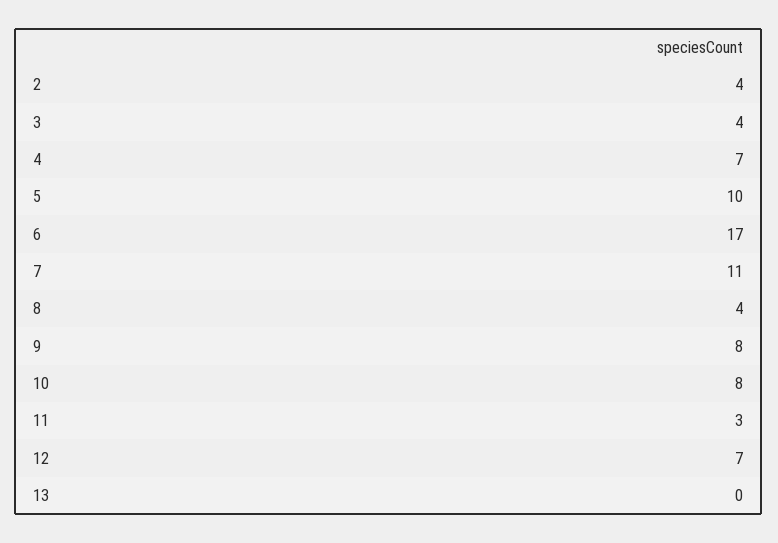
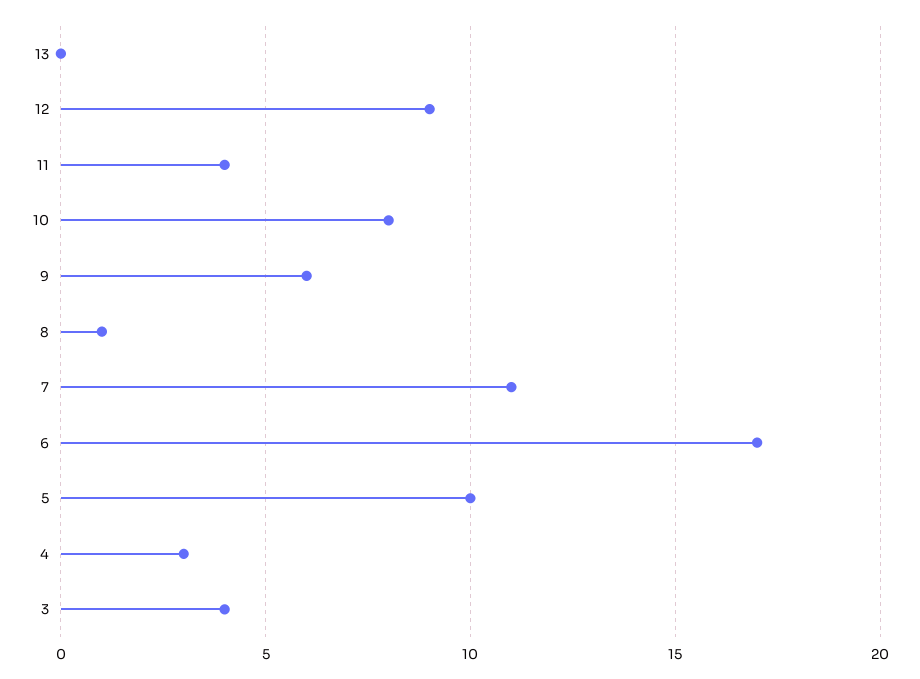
  {
-   "2": 4,
    "3": 4,
-   "4": 7,
+   "4": 3,
    "5": 10,
    "6": 17,
    "7": 11,
-   "8": 4,
+   "8": 1,
-   "9": 8,
+   "9": 6,
    "10": 8,
-   "11": 3,
+   "11": 4,
-   "12": 7,
+   "12": 9,
    "13": 0
  }

